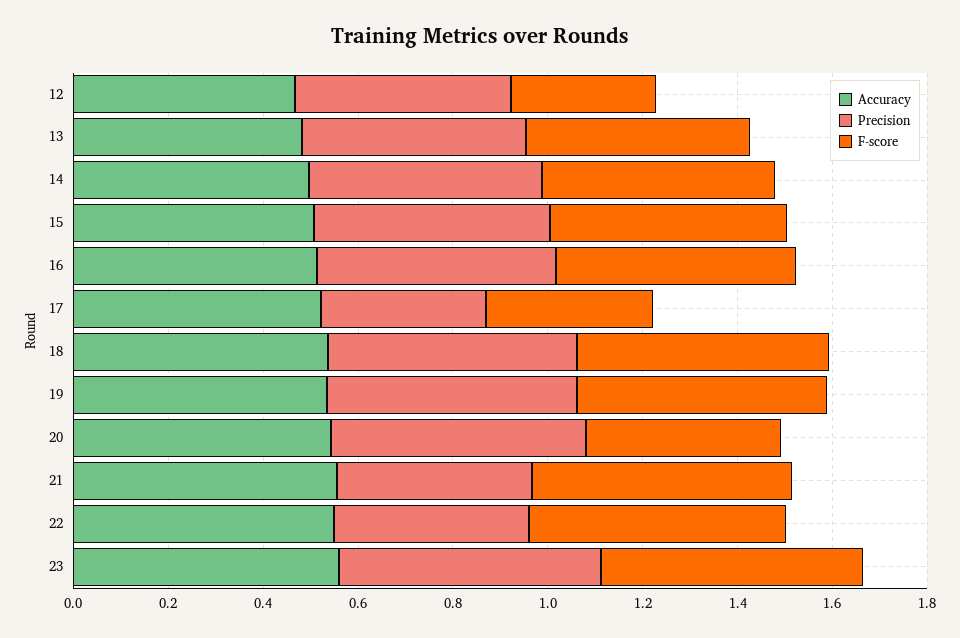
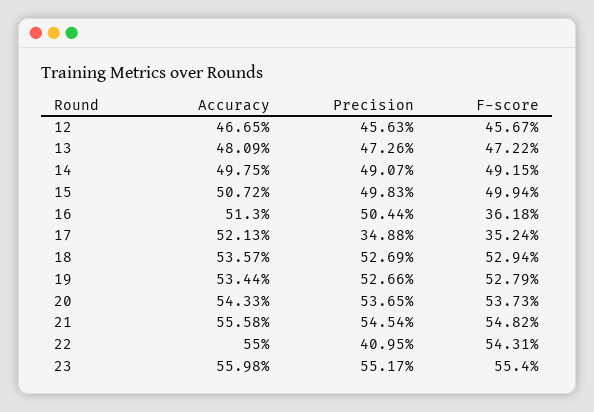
  {
    "Accuracy": {
      "12": 0.4665,
      "13": 0.4809,
      "14": 0.4975,
      "15": 0.5072,
      "16": 0.513,
      "17": 0.5213,
      "18": 0.5357,
      "19": 0.5344,
      "20": 0.5433,
      "21": 0.5558,
      "22": 0.55,
      "23": 0.5598
    },
    "Precision": {
      "12": 0.4563,
      "13": 0.4726,
      "14": 0.4907,
      "15": 0.4983,
      "16": 0.5044,
      "17": 0.3488,
      "18": 0.5269,
      "19": 0.5266,
      "20": 0.5365,
-     "21": 0.4,
+     "21": 0.5454,
      "22": 0.4095,
      "23": 0.5517
    },
    "F-score": {
-     "12": 0.3,
+     "12": 0.4567,
      "13": 0.4722,
      "14": 0.4915,
      "15": 0.4994,
-     "16": 0.5,
+     "16": 0.3618,
      "17": 0.3524,
      "18": 0.5294,
      "19": 0.5279,
-     "20": 0.4,
+     "20": 0.5373,
      "21": 0.5482,
      "22": 0.5431,
      "23": 0.554
    }
  }

